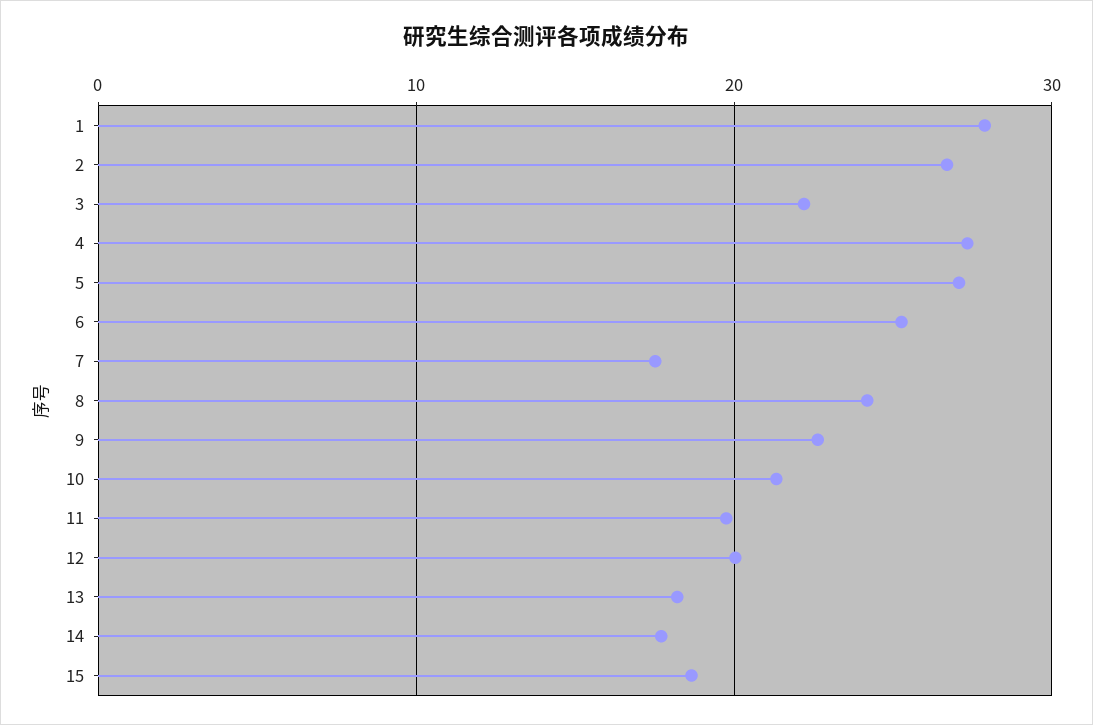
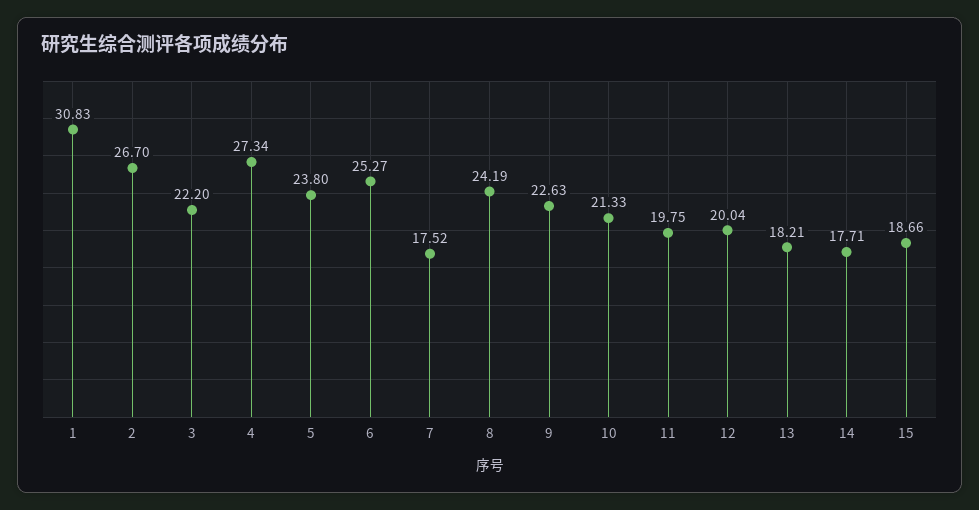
  {
-   "1": 28,
+   "1": 30.83,
    "2": 26.7,
    "3": 22.2,
    "4": 27.34,
-   "5": 27,
+   "5": 23.8,
    "6": 25.27,
    "7": 17.52,
    "8": 24.19,
    "9": 22.63,
    "10": 21.33,
    "11": 19.75,
    "12": 20.04,
    "13": 18.21,
    "14": 17.71,
    "15": 18.66
  }

